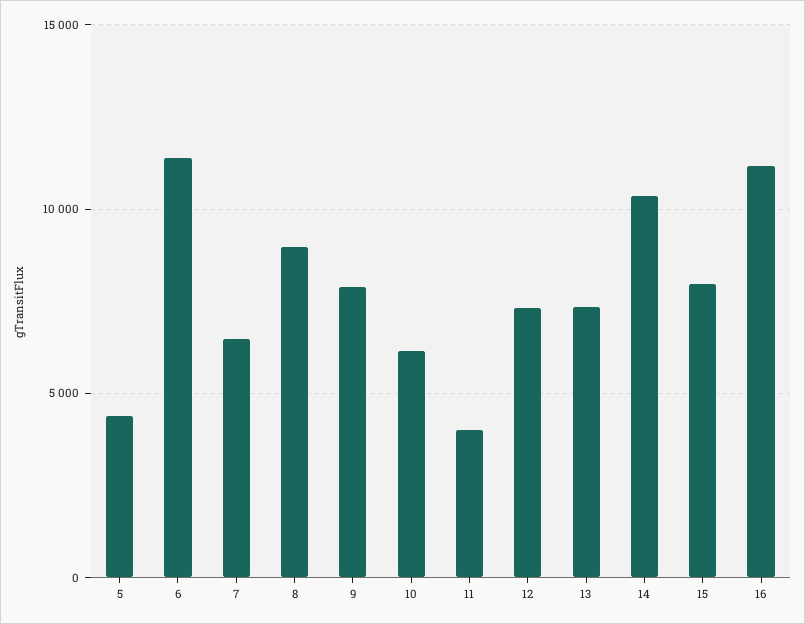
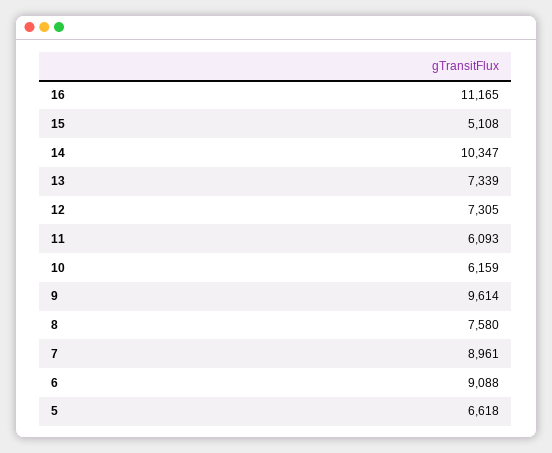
  {
-   "5": 4500,
+   "5": 6618,
-   "6": 11500,
+   "6": 9088,
-   "7": 6500,
+   "7": 8961,
-   "8": 9000,
+   "8": 7580,
-   "9": 8000,
+   "9": 9614,
    "10": 6159,
-   "11": 4000,
+   "11": 6093,
    "12": 7305,
    "13": 7339,
    "14": 10347,
-   "15": 8000,
+   "15": 5108,
    "16": 11165
  }

